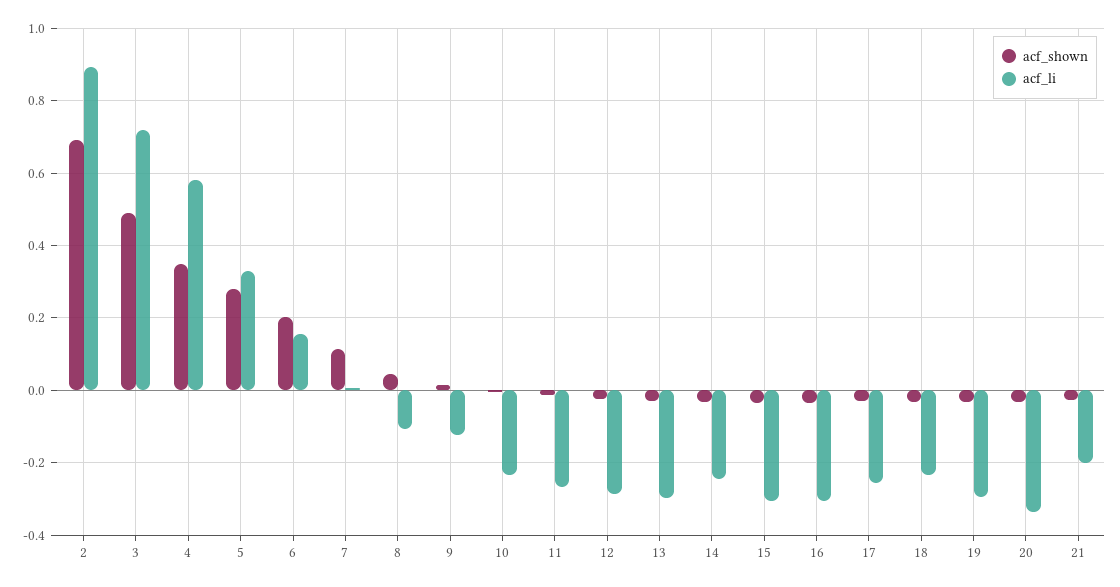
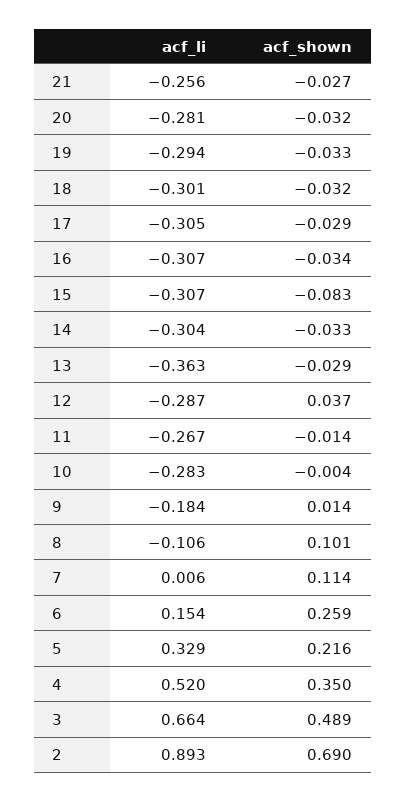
  {
    "acf_shown": {
      "2": 0.69,
      "3": 0.489,
      "4": 0.35,
-     "5": 0.28,
+     "5": 0.216,
-     "6": 0.2,
+     "6": 0.259,
      "7": 0.114,
-     "8": 0.04,
+     "8": 0.101,
      "9": 0.014,
      "10": -0.004,
      "11": -0.014,
-     "12": -0.02,
+     "12": 0.037,
      "13": -0.029,
      "14": -0.033,
-     "15": -0.04,
+     "15": -0.083,
      "16": -0.034,
      "17": -0.029,
      "18": -0.032,
      "19": -0.033,
      "20": -0.032,
      "21": -0.027
    },
    "acf_li": {
      "2": 0.893,
-     "3": 0.72,
+     "3": 0.664,
-     "4": 0.58,
+     "4": 0.52,
      "5": 0.329,
      "6": 0.154,
      "7": 0.006,
      "8": -0.106,
-     "9": -0.12,
+     "9": -0.184,
-     "10": -0.24,
+     "10": -0.283,
      "11": -0.267,
      "12": -0.287,
-     "13": -0.3,
+     "13": -0.363,
-     "14": -0.24,
+     "14": -0.304,
      "15": -0.307,
      "16": -0.307,
-     "17": -0.26,
+     "17": -0.305,
-     "18": -0.24,
+     "18": -0.301,
      "19": -0.294,
-     "20": -0.34,
+     "20": -0.281,
-     "21": -0.2
+     "21": -0.256
    }
  }

